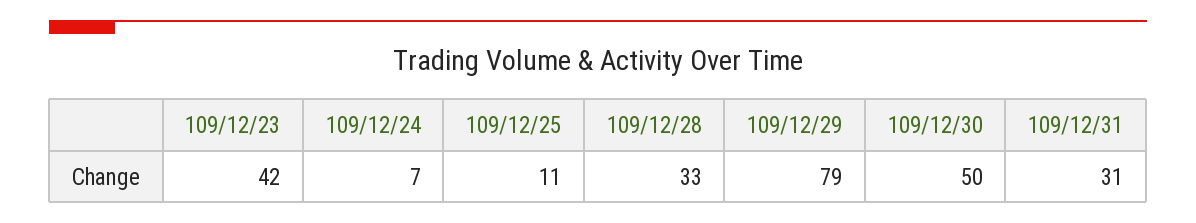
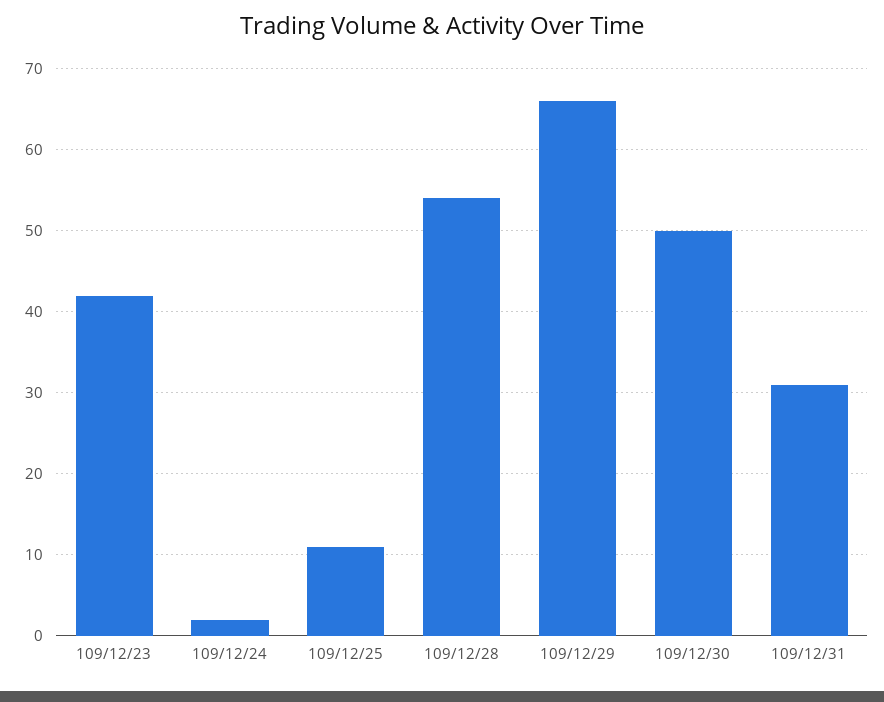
  {
    "109/12/23": 42,
-   "109/12/24": 7,
+   "109/12/24": 2,
    "109/12/25": 11,
-   "109/12/28": 33,
+   "109/12/28": 54,
-   "109/12/29": 79,
+   "109/12/29": 66,
    "109/12/30": 50,
    "109/12/31": 31
  }

